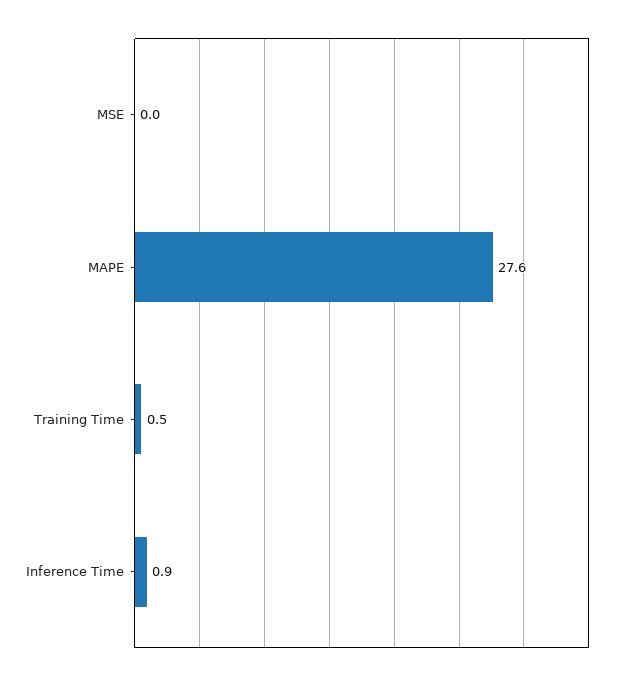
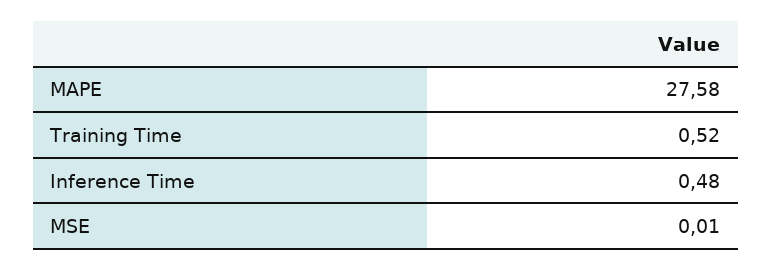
  {
    "MSE": 0.01,
    "MAPE": 27.58,
    "Training Time": 0.52,
-   "Inference Time": 0.9
+   "Inference Time": 0.48
  }

